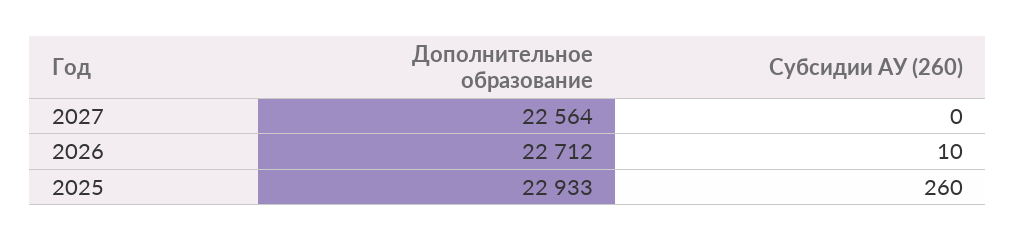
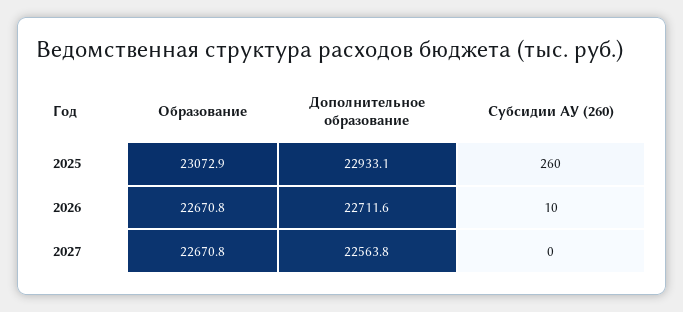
  {
    "Дополнительное образование": {
      "2027": 22563.8,
      "2026": 22711.6,
      "2025": 22933.1
    },
    "Субсидии АУ (260)": {
      "2027": 0,
      "2026": 10,
      "2025": 260
-   }
+   },
+   "Образование": {
+     "2025": 23072.9,
+     "2026": 22670.8,
+     "2027": 22670.8
+   }
  }

